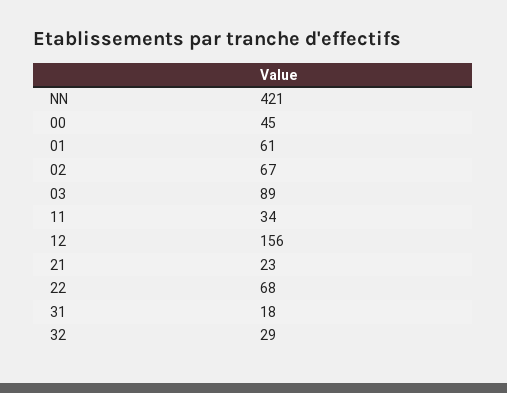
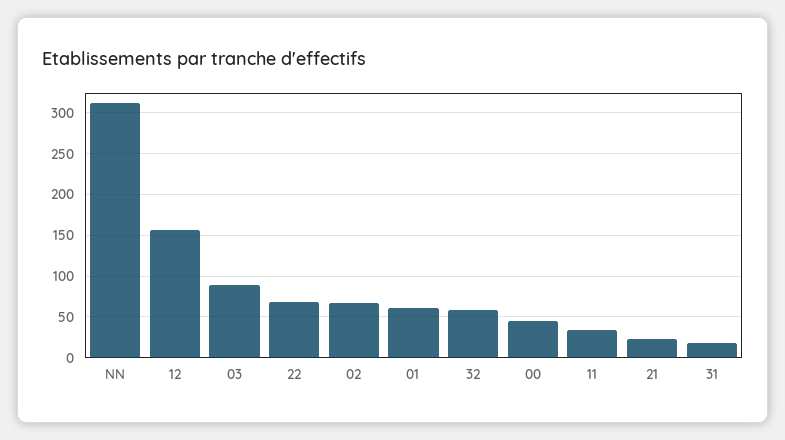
  {
-   "NN": 421,
+   "NN": 310,
    "00": 45,
    "01": 61,
    "02": 67,
    "03": 89,
    "11": 34,
    "12": 156,
    "21": 23,
    "22": 68,
    "31": 18,
-   "32": 29
+   "32": 60
  }

